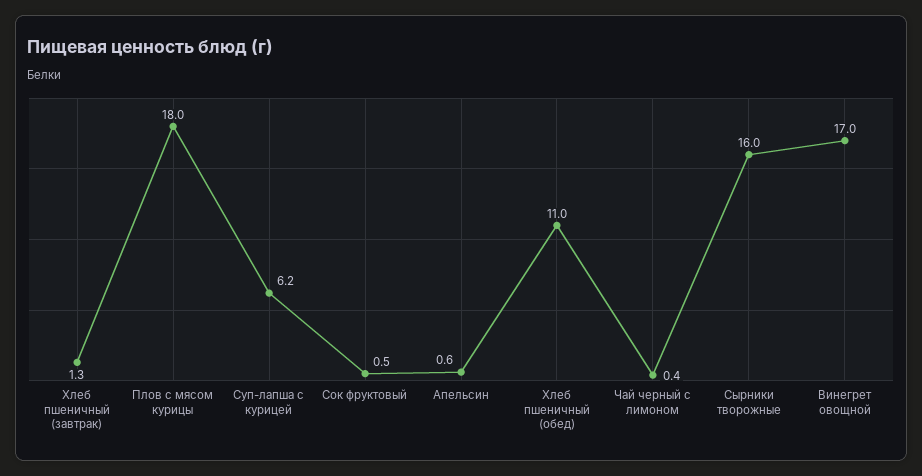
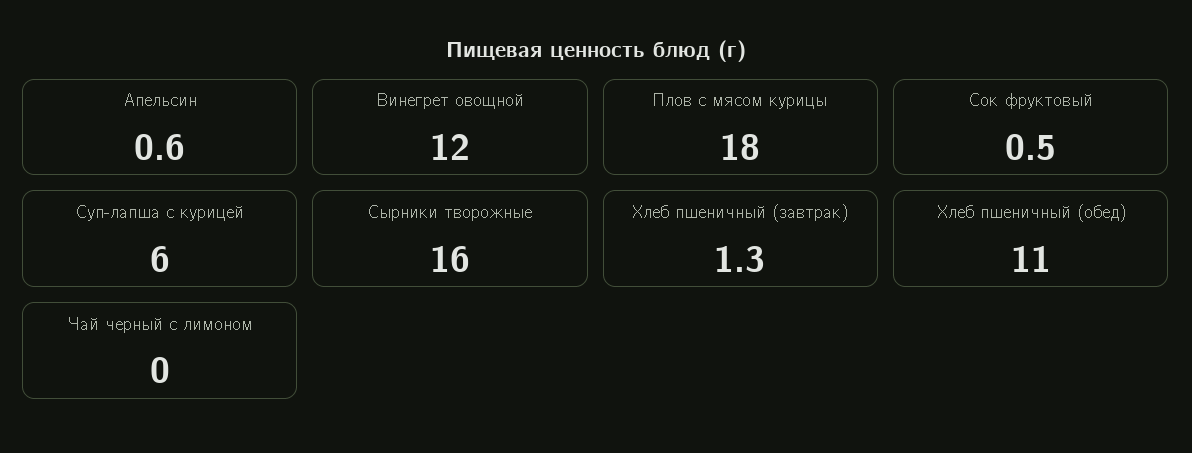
  {
    "Хлеб пшеничный (завтрак)": 1.3,
    "Плов с мясом курицы": 18,
-   "Суп-лапша с курицей": 6.2,
+   "Суп-лапша с курицей": 6,
    "Сок фруктовый": 0.5,
    "Апельсин": 0.6,
    "Хлеб пшеничный (обед)": 11,
-   "Чай черный с лимоном": 0.4,
+   "Чай черный с лимоном": 0,
    "Сырники творожные": 16,
-   "Винегрет овощной": 17
+   "Винегрет овощной": 12
  }

